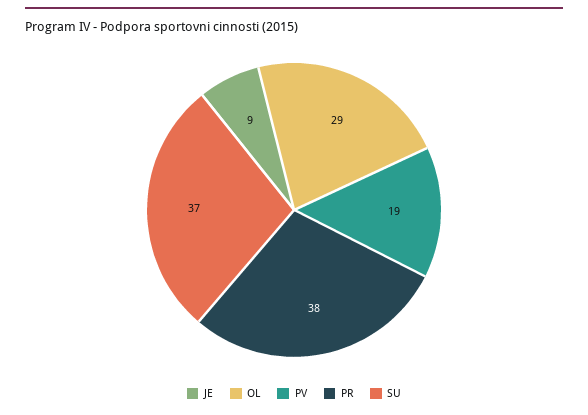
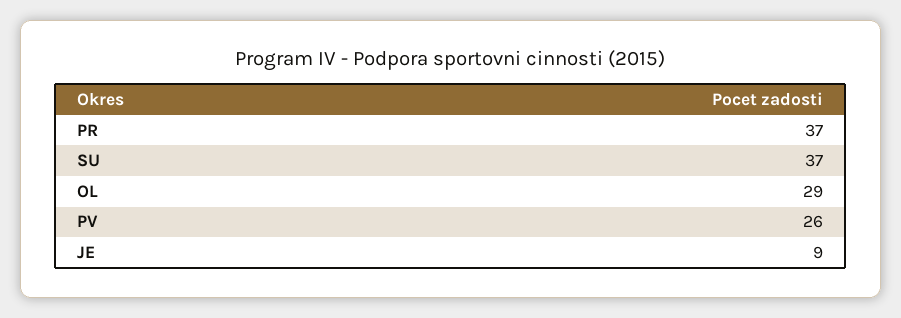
  {
    "JE": 9,
    "OL": 29,
-   "PV": 19,
+   "PV": 26,
-   "PR": 38,
+   "PR": 37,
    "SU": 37
  }

